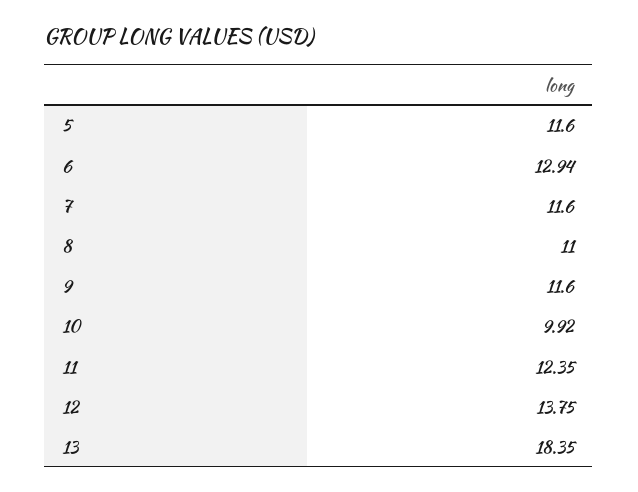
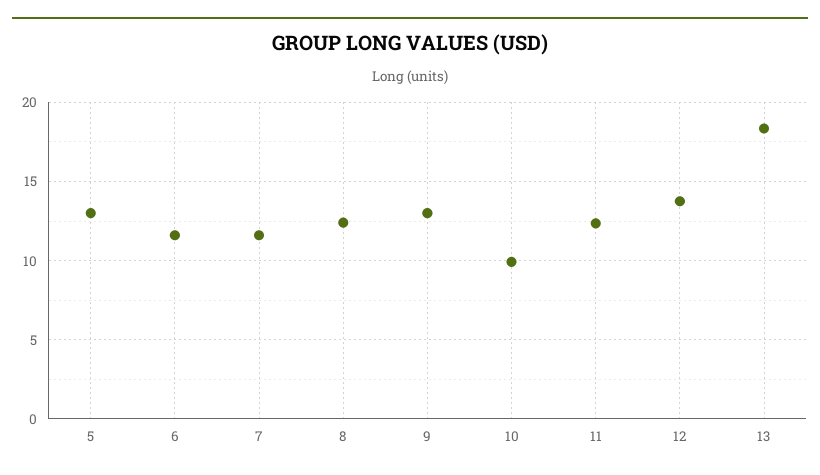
  {
-   "5": 11.6,
+   "5": 13,
-   "6": 12.94,
+   "6": 11.5,
    "7": 11.6,
-   "8": 11,
+   "8": 12.5,
-   "9": 11.6,
+   "9": 13,
    "10": 9.92,
    "11": 12.35,
    "12": 13.75,
    "13": 18.35
  }

